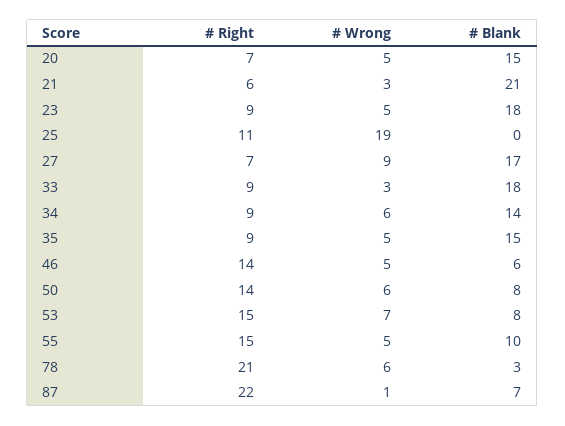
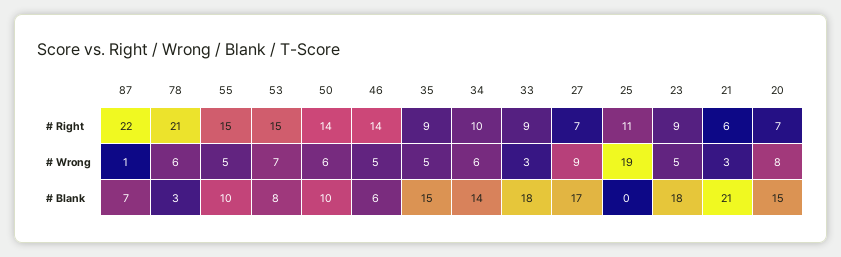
  {
    "# Right": {
      "20": 7,
      "21": 6,
      "23": 9,
      "25": 11,
      "27": 7,
      "33": 9,
-     "34": 9,
+     "34": 10,
      "35": 9,
      "46": 14,
      "50": 14,
      "53": 15,
      "55": 15,
      "78": 21,
      "87": 22
    },
    "# Wrong": {
-     "20": 5,
+     "20": 8,
      "21": 3,
      "23": 5,
      "25": 19,
      "27": 9,
      "33": 3,
      "34": 6,
      "35": 5,
      "46": 5,
      "50": 6,
      "53": 7,
      "55": 5,
      "78": 6,
      "87": 1
    },
    "# Blank": {
      "20": 15,
      "21": 21,
      "23": 18,
      "25": 0,
      "27": 17,
      "33": 18,
      "34": 14,
      "35": 15,
      "46": 6,
-     "50": 8,
+     "50": 10,
      "53": 8,
      "55": 10,
      "78": 3,
      "87": 7
    }
  }

